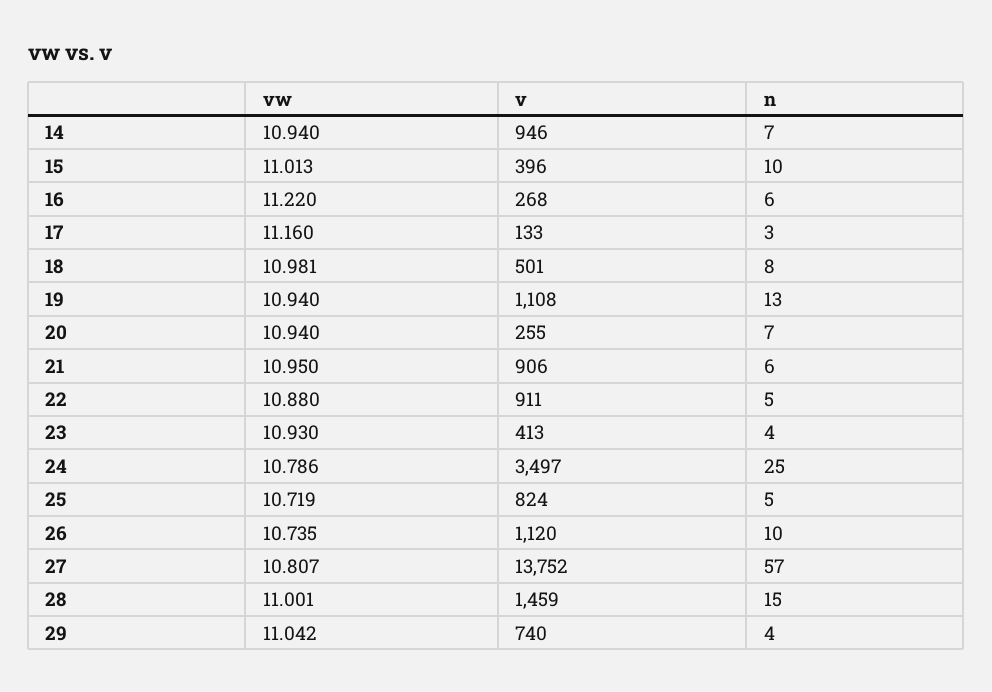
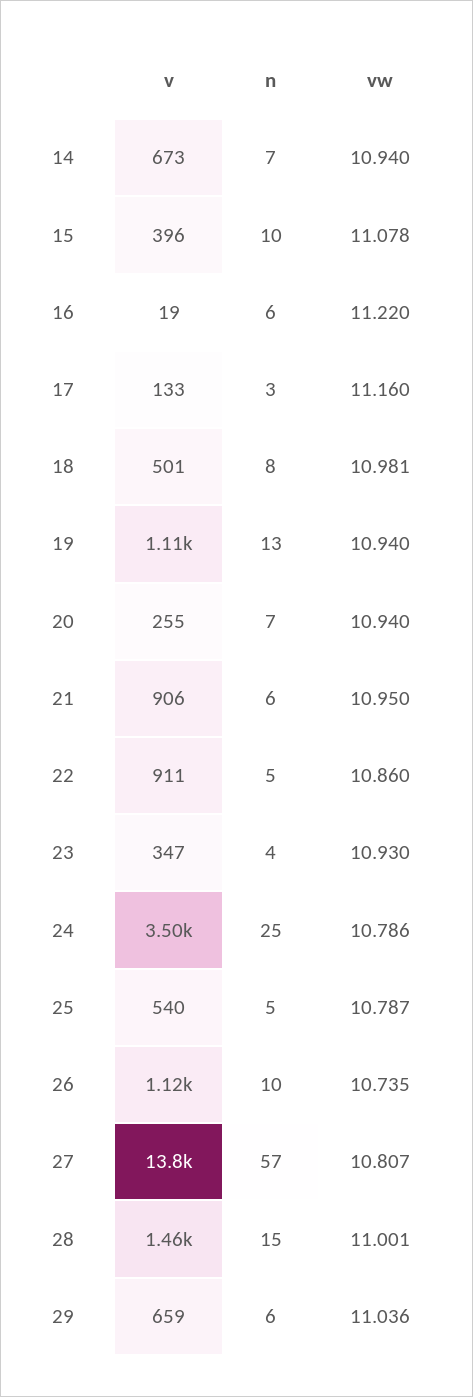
  {
    "vw": {
      "14": 10.94,
-     "15": 11.013,
+     "15": 11.078,
      "16": 11.22,
      "17": 11.16,
      "18": 10.981,
      "19": 10.94,
      "20": 10.94,
      "21": 10.95,
-     "22": 10.88,
+     "22": 10.86,
      "23": 10.93,
      "24": 10.786,
-     "25": 10.719,
+     "25": 10.787,
      "26": 10.735,
      "27": 10.807,
      "28": 11.001,
-     "29": 11.042
+     "29": 11.036
    },
    "v": {
-     "14": 946,
+     "14": 673,
      "15": 396,
-     "16": 268,
+     "16": 19,
      "17": 133,
      "18": 501,
      "19": 1108,
      "20": 255,
      "21": 906,
      "22": 911,
-     "23": 413,
+     "23": 347,
      "24": 3497,
-     "25": 824,
+     "25": 540,
      "26": 1120,
      "27": 13752,
      "28": 1459,
-     "29": 740
+     "29": 659
    },
    "n": {
      "14": 7,
      "15": 10,
      "16": 6,
      "17": 3,
      "18": 8,
      "19": 13,
      "20": 7,
      "21": 6,
      "22": 5,
      "23": 4,
      "24": 25,
      "25": 5,
      "26": 10,
      "27": 57,
      "28": 15,
-     "29": 4
+     "29": 6
    }
  }

